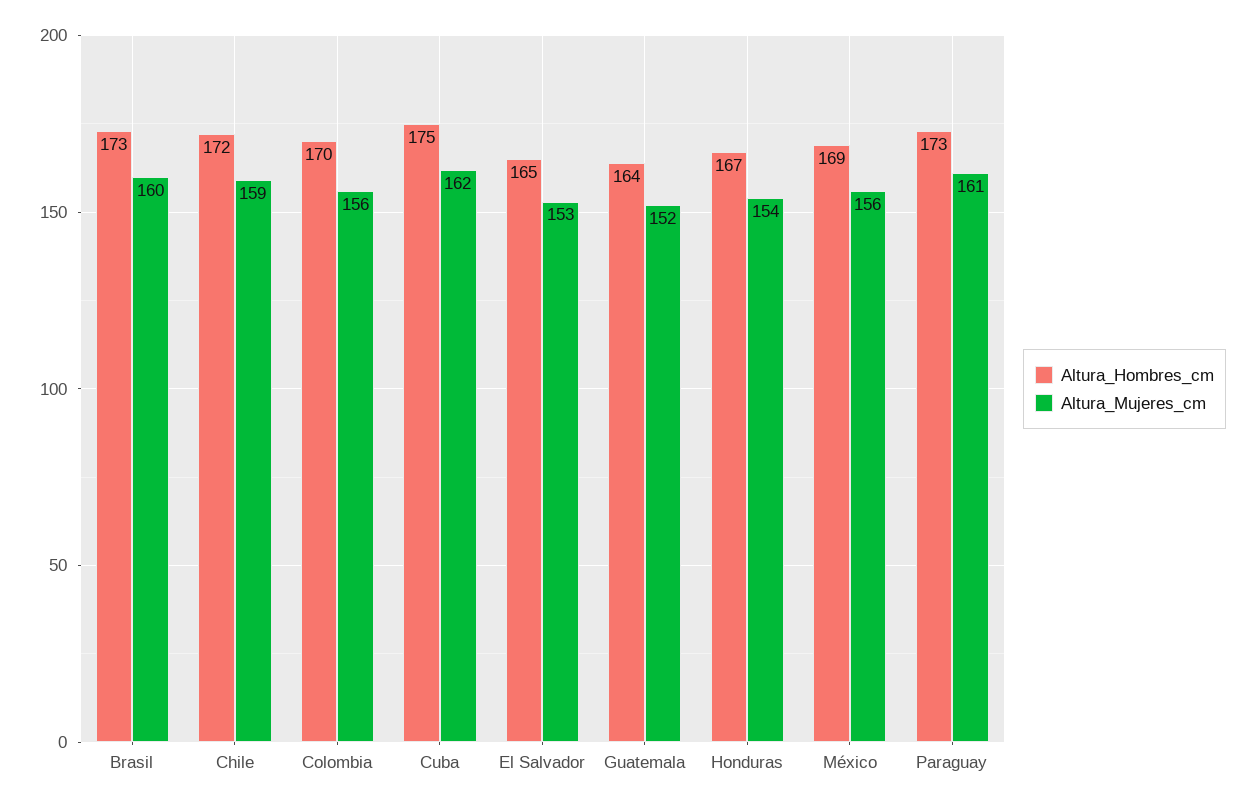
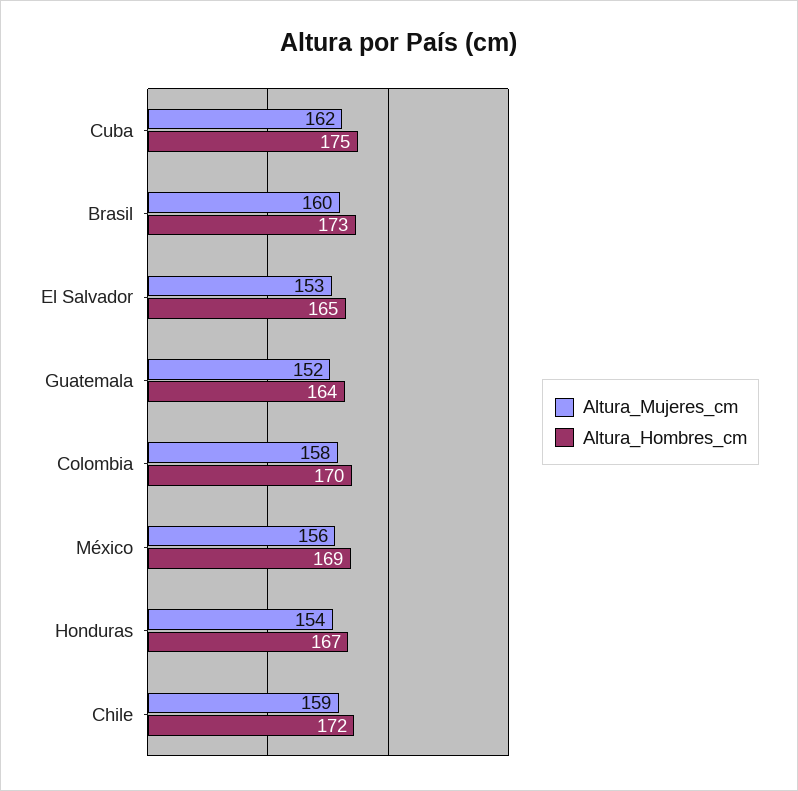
  {
    "Altura_Hombres_cm": {
      "Brasil": 173,
      "Chile": 172,
      "Colombia": 170,
      "Cuba": 175,
      "El Salvador": 165,
      "Guatemala": 164,
      "Honduras": 167,
-     "México": 169,
+     "México": 169
-     "Paraguay": 173
    },
    "Altura_Mujeres_cm": {
      "Brasil": 160,
      "Chile": 159,
-     "Colombia": 156,
+     "Colombia": 158,
      "Cuba": 162,
      "El Salvador": 153,
      "Guatemala": 152,
      "Honduras": 154,
-     "México": 156,
+     "México": 156
-     "Paraguay": 161
    }
  }

